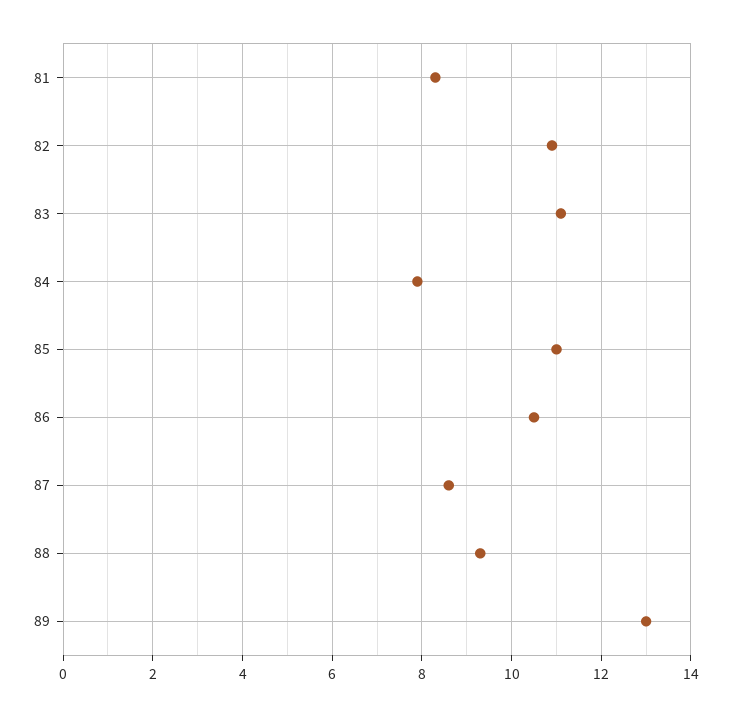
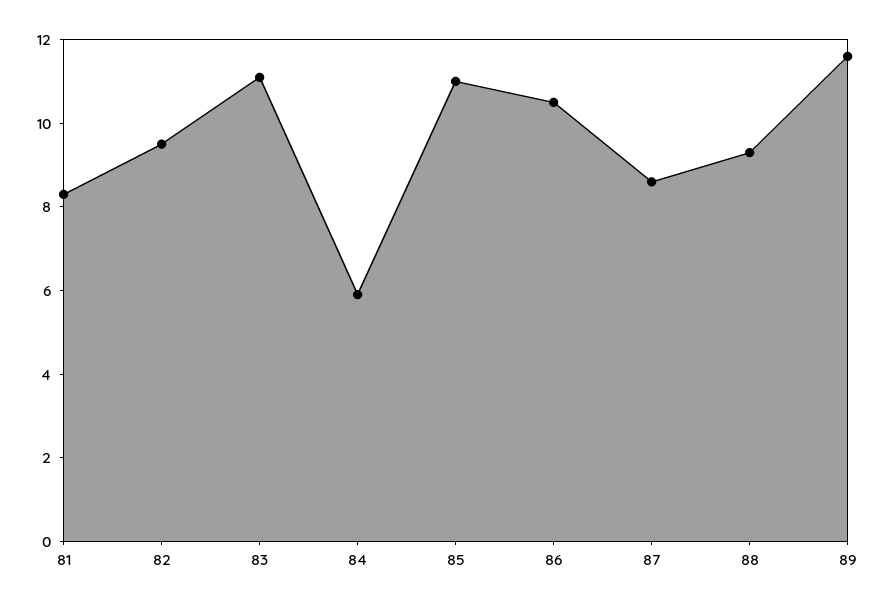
  {
    "81": 8.5,
-   "82": 11,
+   "82": 9.5,
    "83": 11,
-   "84": 8,
+   "84": 6,
    "85": 11,
    "86": 10.5,
    "87": 8.5,
    "88": 9.5,
-   "89": 13
+   "89": 11.5
  }

